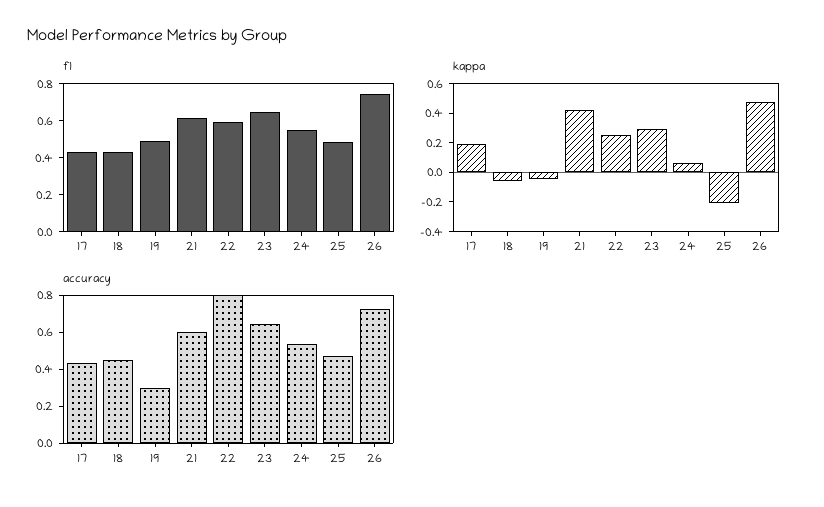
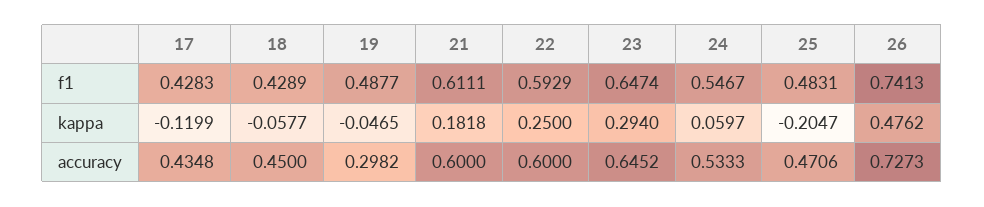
  {
    "f1": {
      "17": 0.4283,
      "18": 0.4289,
      "19": 0.4877,
      "21": 0.6111,
      "22": 0.5929,
      "23": 0.6474,
      "24": 0.5467,
      "25": 0.4831,
      "26": 0.7413
    },
    "kappa": {
-     "17": 0.2,
+     "17": -0.1199,
      "18": -0.0577,
      "19": -0.0465,
-     "21": 0.4,
+     "21": 0.1818,
      "22": 0.25,
      "23": 0.294,
      "24": 0.0597,
      "25": -0.2047,
      "26": 0.4762
    },
    "accuracy": {
      "17": 0.4348,
      "18": 0.45,
      "19": 0.2982,
      "21": 0.6,
-     "22": 0.8,
+     "22": 0.6,
      "23": 0.6452,
      "24": 0.5333,
      "25": 0.4706,
      "26": 0.7273
    }
  }

